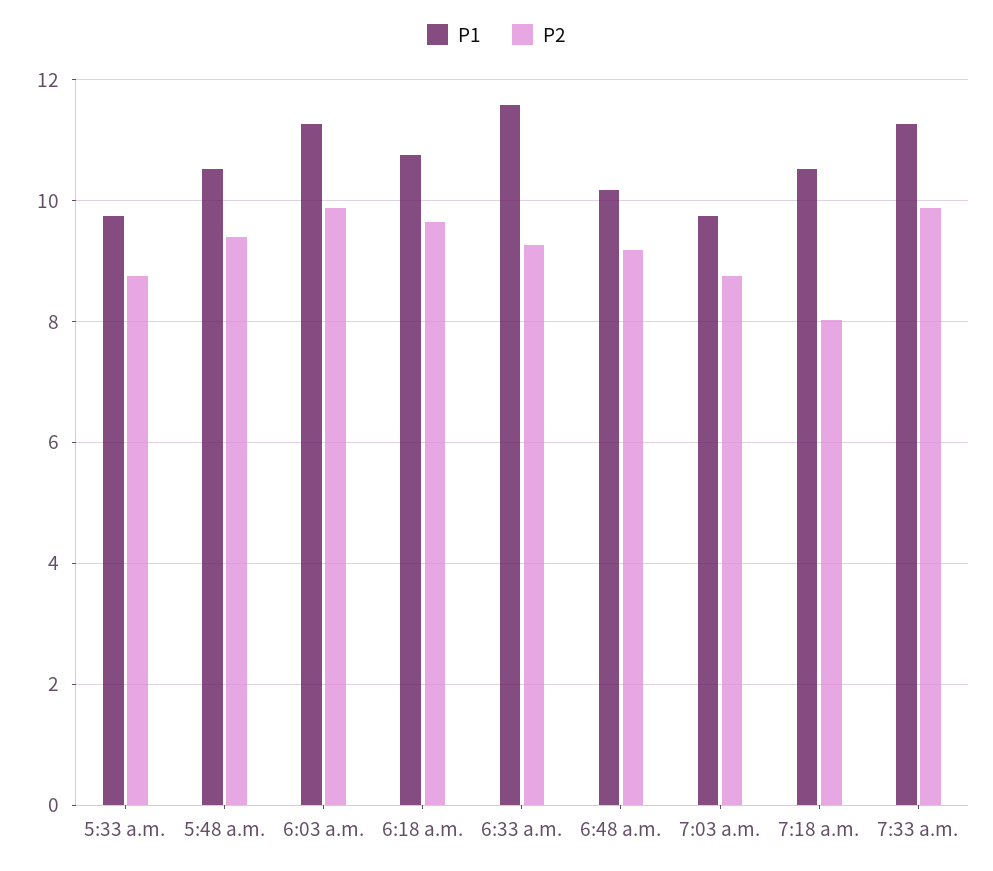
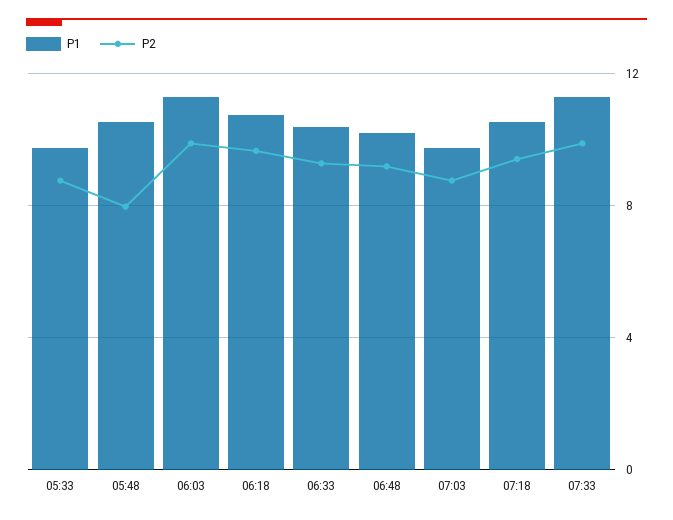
  {
    "P1": {
      "5:33 a.m.": 9.8,
      "5:48 a.m.": 10.6,
      "6:03 a.m.": 11.2,
      "6:18 a.m.": 10.8,
-     "6:33 a.m.": 11.6,
+     "6:33 a.m.": 10.5,
      "6:48 a.m.": 10.2,
      "7:03 a.m.": 9.8,
      "7:18 a.m.": 10.6,
      "7:33 a.m.": 11.2
    },
    "P2": {
      "5:33 a.m.": 8.8,
-     "5:48 a.m.": 9.4,
+     "5:48 a.m.": 8,
      "6:03 a.m.": 9.8,
      "6:18 a.m.": 9.6,
      "6:33 a.m.": 9.2,
      "6:48 a.m.": 9.2,
      "7:03 a.m.": 8.8,
-     "7:18 a.m.": 8,
+     "7:18 a.m.": 9.5,
      "7:33 a.m.": 9.8
    }
  }

